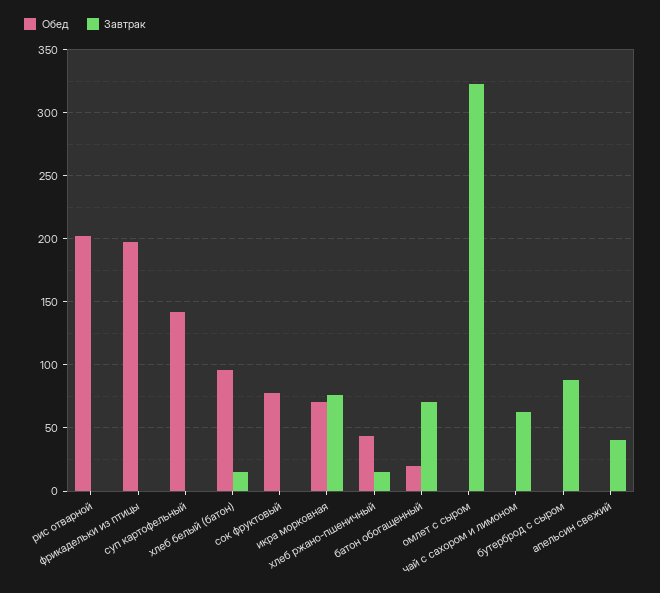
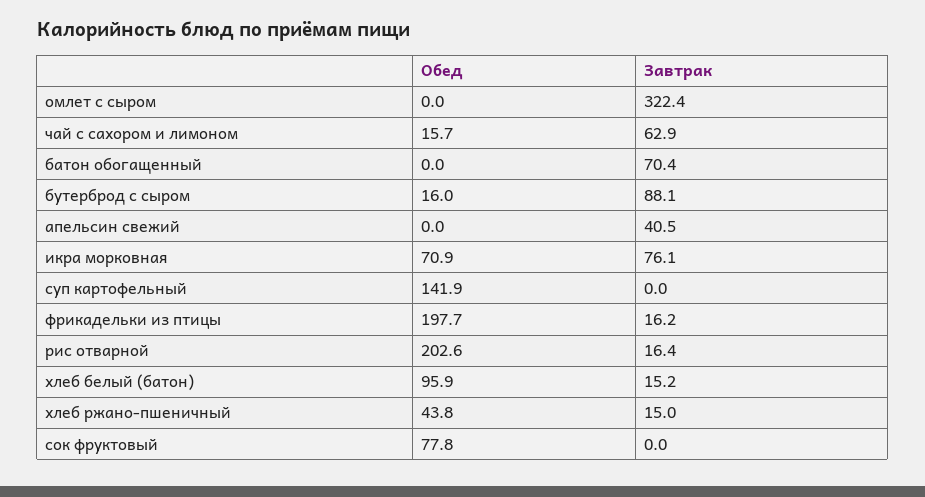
  {
    "Обед": {
      "рис отварной": 202.6,
      "фрикадельки из птицы": 197.7,
      "суп картофельный": 141.9,
      "хлеб белый (батон)": 95.9,
      "сок фруктовый": 77.8,
      "икра морковная": 70.9,
      "хлеб ржано-пшеничный": 43.8,
-     "батон обогащенный": 20,
+     "батон обогащенный": 0,
      "омлет с сыром": 0,
-     "чай с сахором и лимоном": 0,
+     "чай с сахором и лимоном": 15.7,
-     "бутерброд с сыром": 0,
+     "бутерброд с сыром": 16,
      "апельсин свежий": 0
    },
    "Завтрак": {
-     "рис отварной": 0,
+     "рис отварной": 16.4,
-     "фрикадельки из птицы": 0,
+     "фрикадельки из птицы": 16.2,
      "суп картофельный": 0,
      "хлеб белый (батон)": 15.2,
      "сок фруктовый": 0,
      "икра морковная": 76.1,
      "хлеб ржано-пшеничный": 15,
      "батон обогащенный": 70.4,
      "омлет с сыром": 322.4,
      "чай с сахором и лимоном": 62.9,
      "бутерброд с сыром": 88.1,
      "апельсин свежий": 40.5
    }
  }

